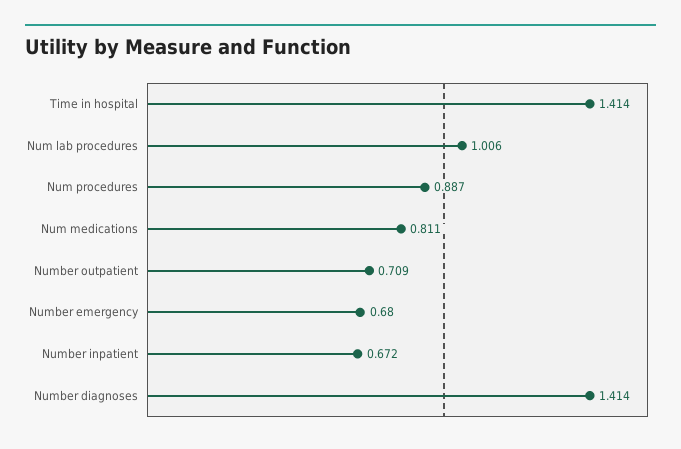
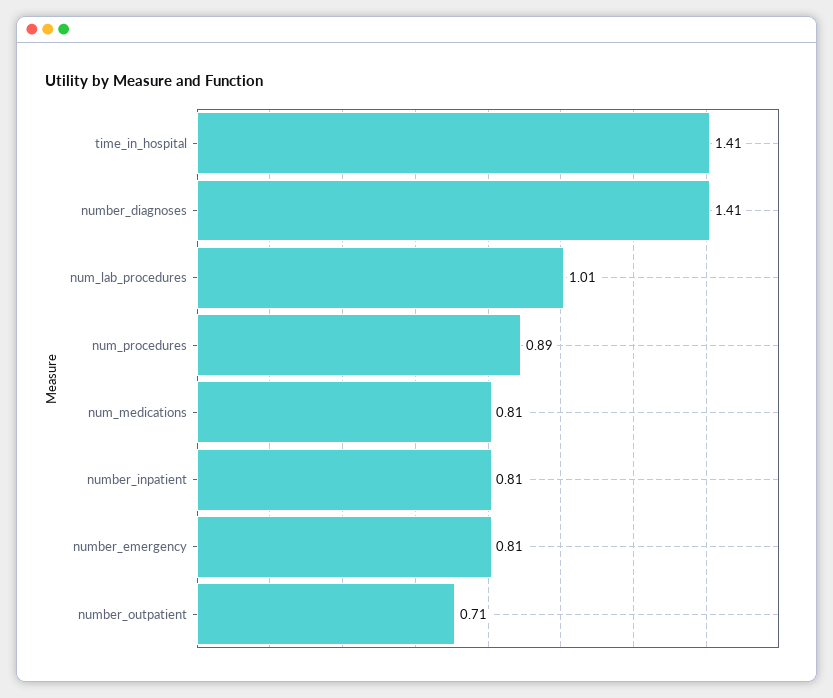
  {
    "Time in hospital": 1.414,
    "Num lab procedures": 1.006,
    "Num procedures": 0.887,
    "Num medications": 0.811,
    "Number outpatient": 0.709,
-   "Number emergency": 0.68,
+   "Number emergency": 0.81,
-   "Number inpatient": 0.672,
+   "Number inpatient": 0.81,
    "Number diagnoses": 1.414
  }

